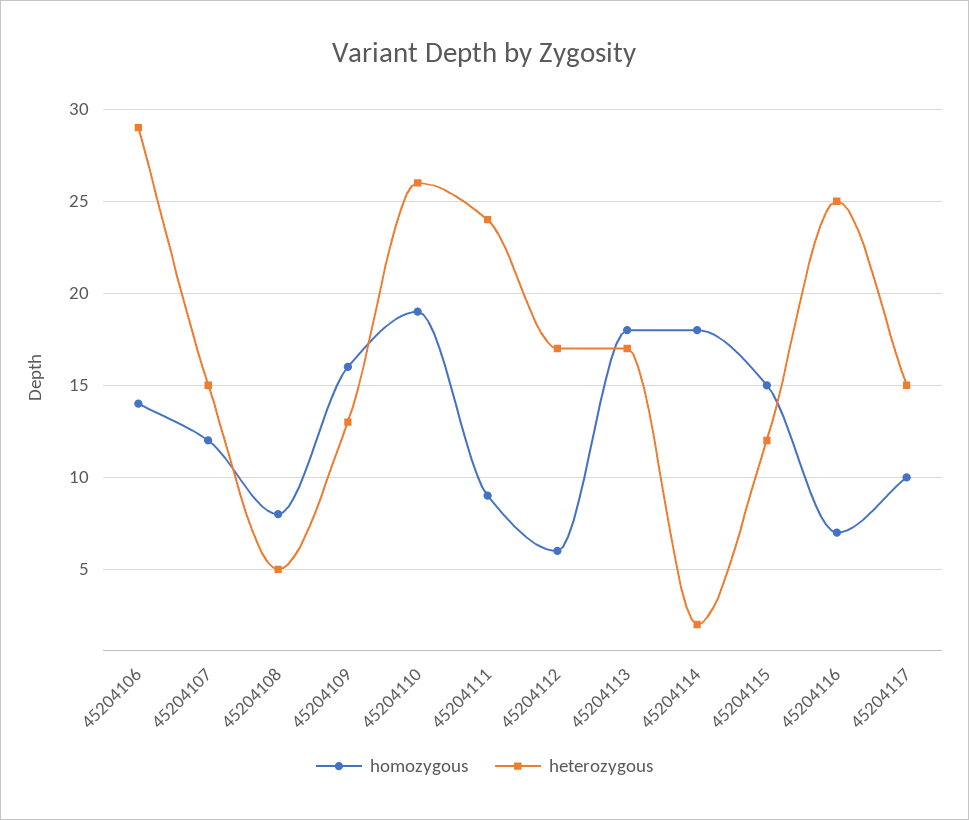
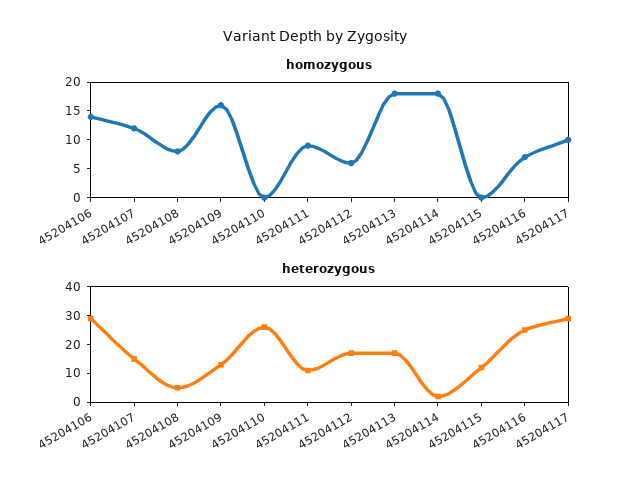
  {
    "homozygous": {
      "45204106": 14,
      "45204107": 12,
      "45204108": 8,
      "45204109": 16,
-     "45204110": 19,
+     "45204110": 0,
      "45204111": 9,
      "45204112": 6,
      "45204113": 18,
      "45204114": 18,
-     "45204115": 15,
+     "45204115": 0,
      "45204116": 7,
      "45204117": 10
    },
    "heterozygous": {
      "45204106": 29,
      "45204107": 15,
      "45204108": 5,
      "45204109": 13,
      "45204110": 26,
-     "45204111": 24,
+     "45204111": 10,
      "45204112": 17,
      "45204113": 17,
      "45204114": 2,
      "45204115": 12,
      "45204116": 25,
-     "45204117": 15
+     "45204117": 30
    }
  }

